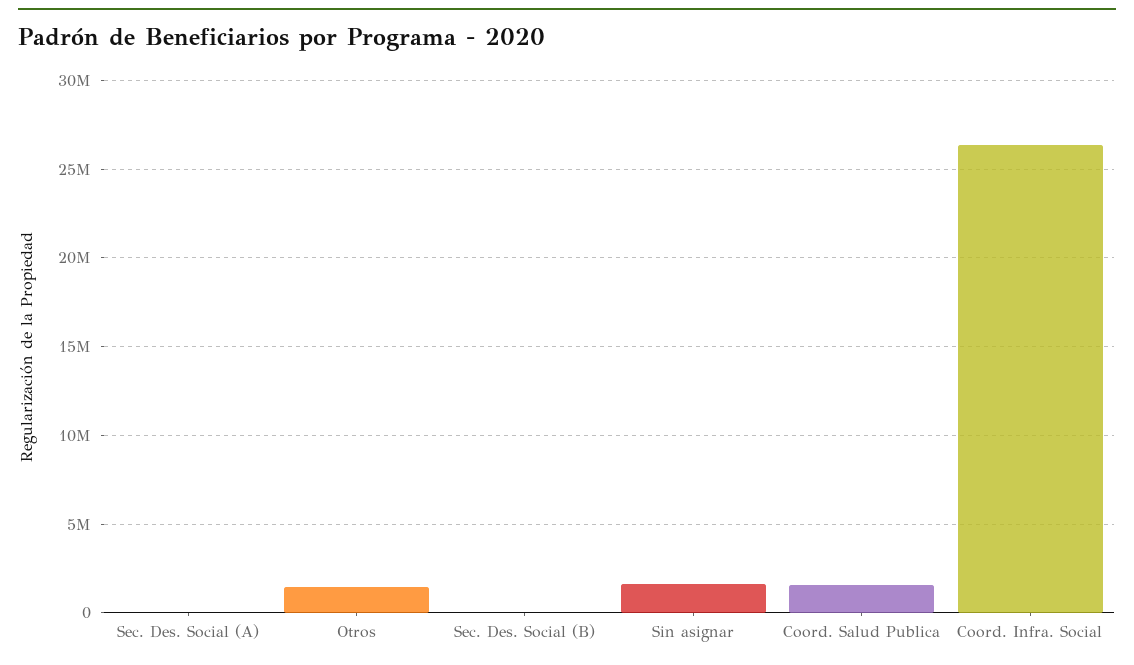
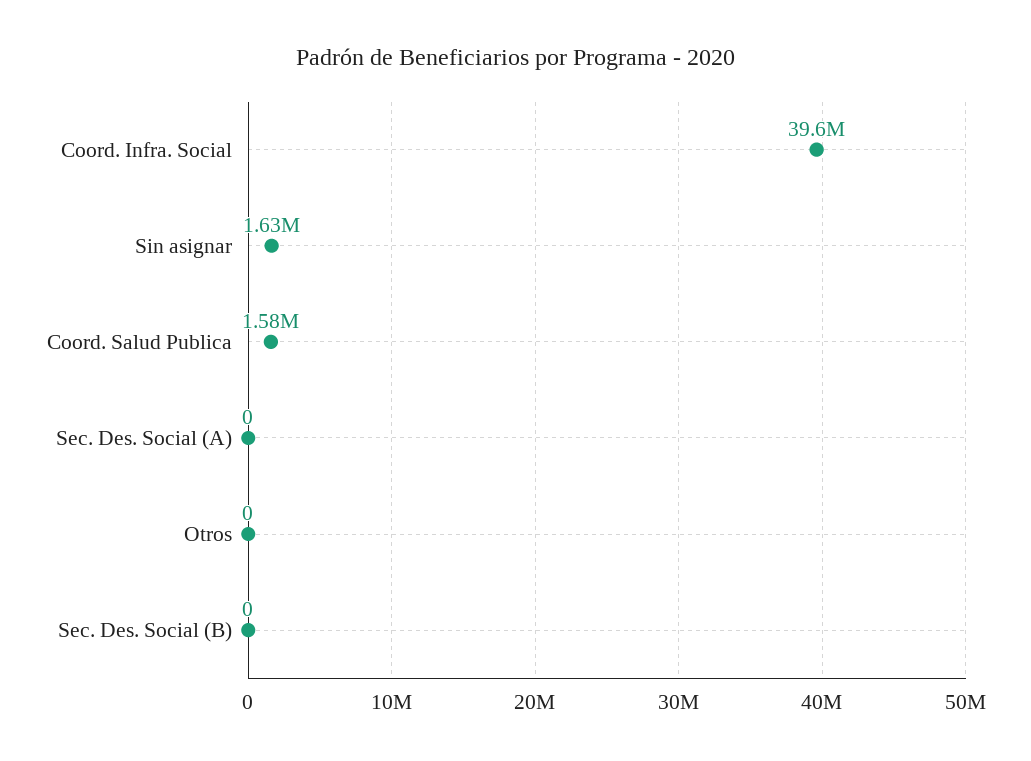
  {
    "Sec. Des. Social (A)": 0,
-   "Otros": 1500000,
+   "Otros": 0,
    "Sec. Des. Social (B)": 0,
    "Sin asignar": 1630000,
    "Coord. Salud Publica": 1580000,
-   "Coord. Infra. Social": 26500000
+   "Coord. Infra. Social": 39600000
  }

